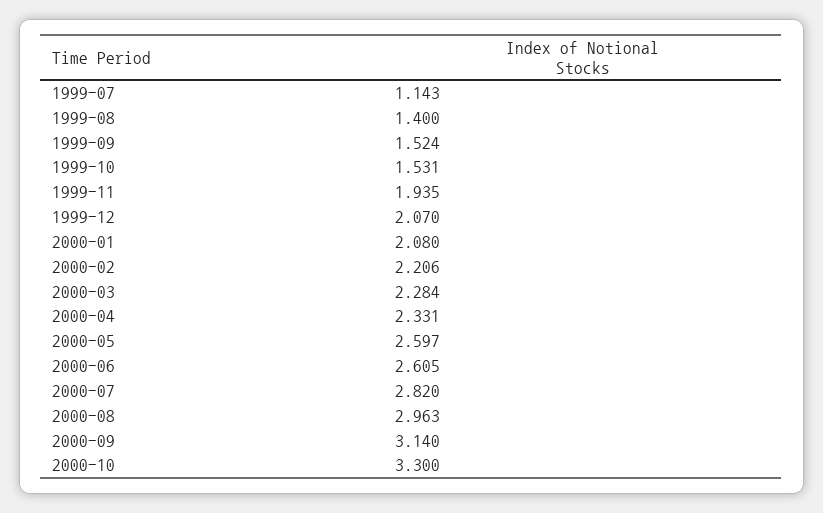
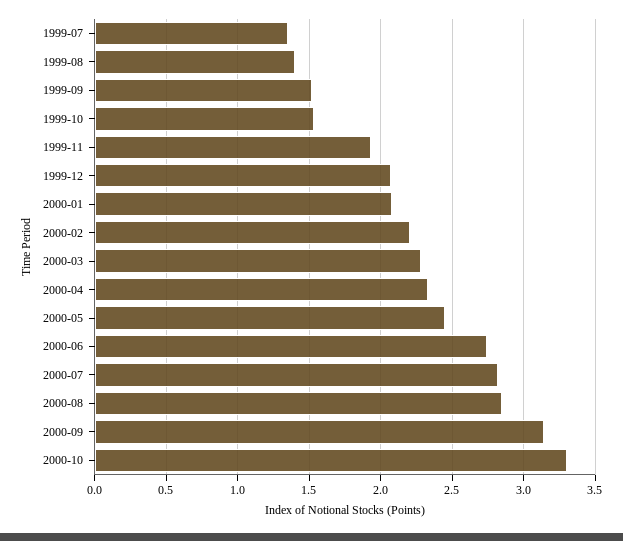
  {
-   "1999-07": 1.143,
+   "1999-07": 1.35,
    "1999-08": 1.4,
    "1999-09": 1.524,
    "1999-10": 1.531,
    "1999-11": 1.935,
    "1999-12": 2.07,
    "2000-01": 2.08,
    "2000-02": 2.206,
    "2000-03": 2.284,
    "2000-04": 2.331,
-   "2000-05": 2.597,
+   "2000-05": 2.45,
-   "2000-06": 2.605,
+   "2000-06": 2.75,
    "2000-07": 2.82,
-   "2000-08": 2.963,
+   "2000-08": 2.85,
    "2000-09": 3.14,
    "2000-10": 3.3
  }

